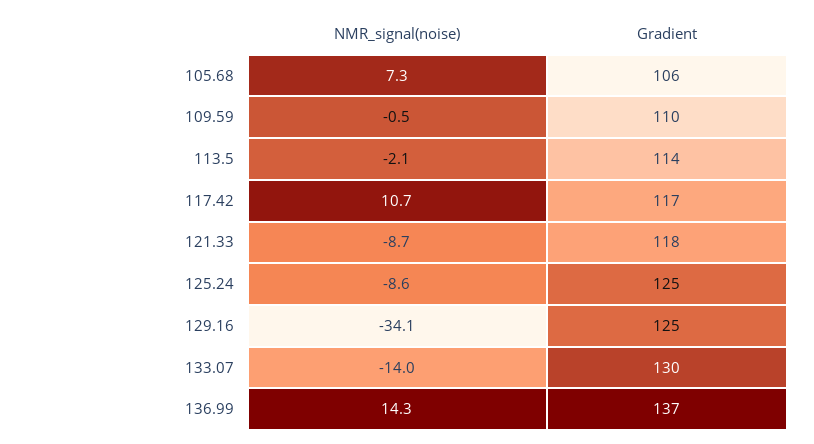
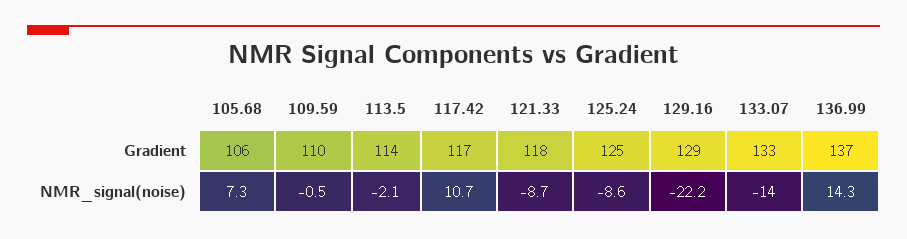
  {
    "NMR_signal(noise)": {
      "105.68": 7.3,
      "109.59": -0.5,
      "113.5": -2.1,
      "117.42": 10.7,
      "121.33": -8.7,
      "125.24": -8.6,
-     "129.16": -34.1,
+     "129.16": -22.2,
      "133.07": -14,
      "136.99": 14.3
    },
    "Gradient": {
      "105.68": 106,
      "109.59": 110,
      "113.5": 114,
      "117.42": 117,
      "121.33": 118,
      "125.24": 125,
-     "129.16": 125,
+     "129.16": 129,
-     "133.07": 130,
+     "133.07": 133,
      "136.99": 137
    }
  }

